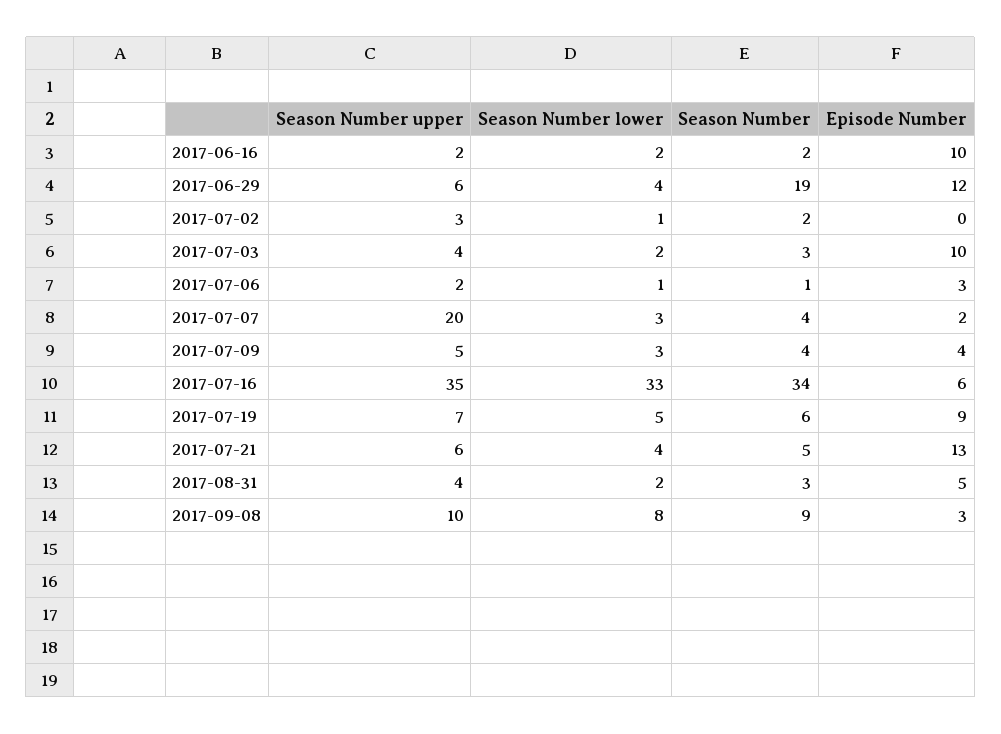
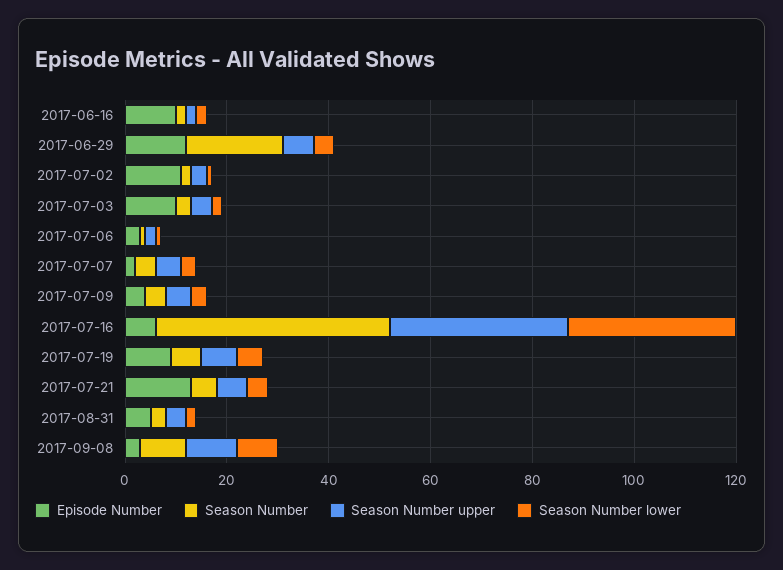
  {
    "Season Number upper": {
      "2017-06-16": 2,
      "2017-06-29": 6,
      "2017-07-02": 3,
      "2017-07-03": 4,
      "2017-07-06": 2,
-     "2017-07-07": 20,
+     "2017-07-07": 5,
      "2017-07-09": 5,
      "2017-07-16": 35,
      "2017-07-19": 7,
      "2017-07-21": 6,
      "2017-08-31": 4,
      "2017-09-08": 10
    },
    "Season Number lower": {
      "2017-06-16": 2,
      "2017-06-29": 4,
      "2017-07-02": 1,
      "2017-07-03": 2,
      "2017-07-06": 1,
      "2017-07-07": 3,
      "2017-07-09": 3,
      "2017-07-16": 33,
      "2017-07-19": 5,
      "2017-07-21": 4,
      "2017-08-31": 2,
      "2017-09-08": 8
    },
    "Season Number": {
      "2017-06-16": 2,
      "2017-06-29": 19,
      "2017-07-02": 2,
      "2017-07-03": 3,
      "2017-07-06": 1,
      "2017-07-07": 4,
      "2017-07-09": 4,
-     "2017-07-16": 34,
+     "2017-07-16": 45,
      "2017-07-19": 6,
      "2017-07-21": 5,
      "2017-08-31": 3,
      "2017-09-08": 9
    },
    "Episode Number": {
      "2017-06-16": 10,
      "2017-06-29": 12,
-     "2017-07-02": 0,
+     "2017-07-02": 10,
      "2017-07-03": 10,
      "2017-07-06": 3,
      "2017-07-07": 2,
      "2017-07-09": 4,
      "2017-07-16": 6,
      "2017-07-19": 9,
      "2017-07-21": 13,
      "2017-08-31": 5,
      "2017-09-08": 3
    }
  }

